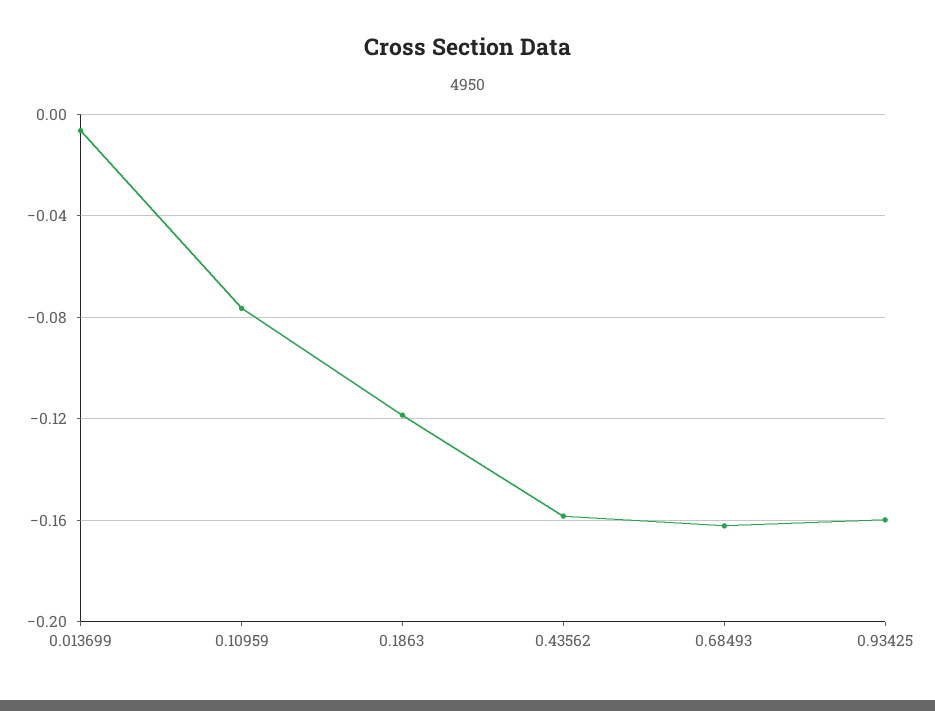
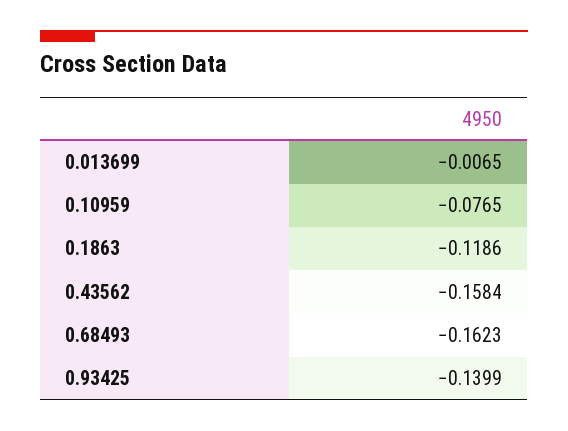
  {
    "0.013699": -0.0065,
    "0.10959": -0.0765,
    "0.1863": -0.1186,
    "0.43562": -0.1584,
    "0.68493": -0.1623,
-   "0.93425": -0.16
+   "0.93425": -0.1399
  }

